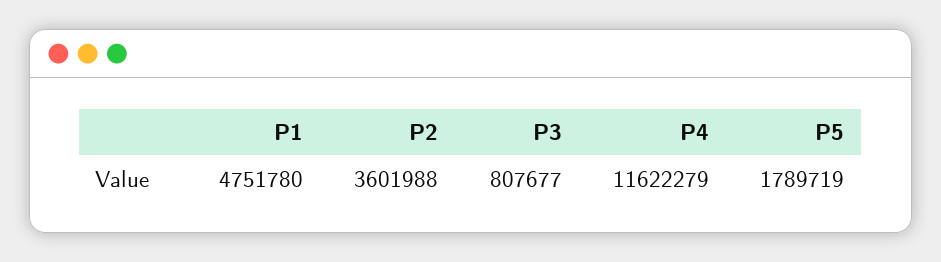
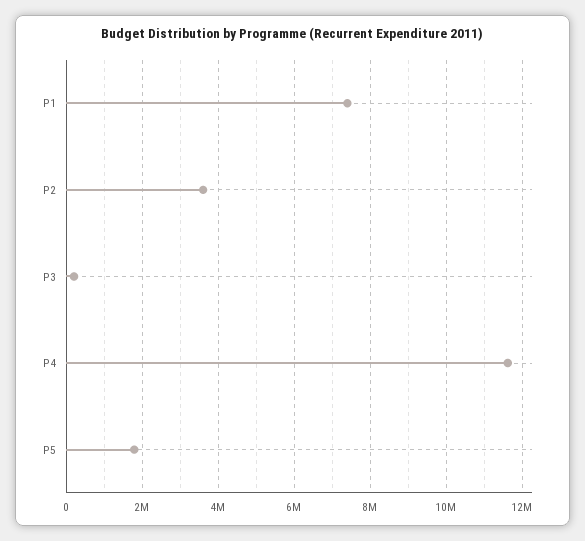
  {
-   "P1": 4751780,
+   "P1": 7400000,
    "P2": 3601988,
-   "P3": 807677,
+   "P3": 200000,
    "P4": 11622279,
    "P5": 1789719
  }

